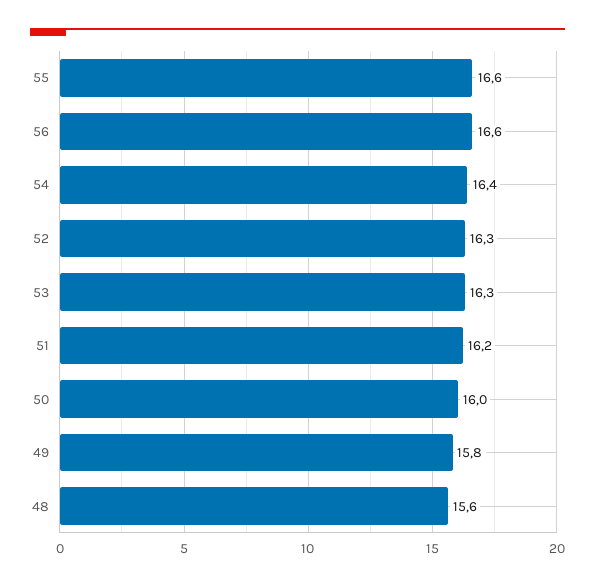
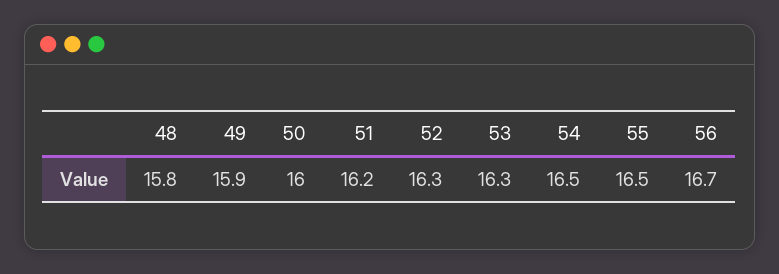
  {
-   "55": 16.6,
+   "55": 16.5,
-   "56": 16.6,
+   "56": 16.7,
-   "54": 16.4,
+   "54": 16.5,
    "52": 16.3,
    "53": 16.3,
    "51": 16.2,
    "50": 16,
-   "49": 15.8,
+   "49": 15.9,
-   "48": 15.6
+   "48": 15.8
  }

